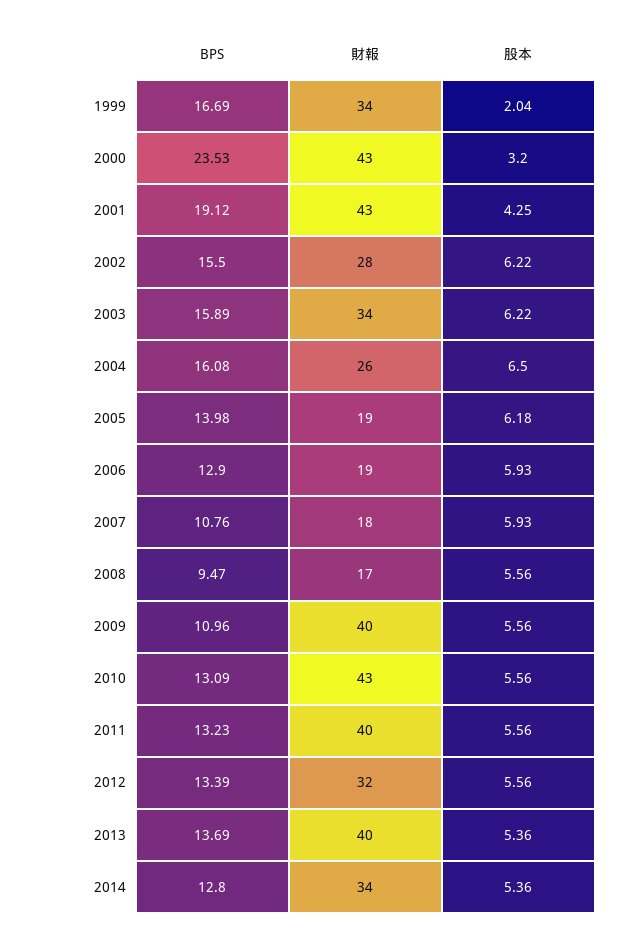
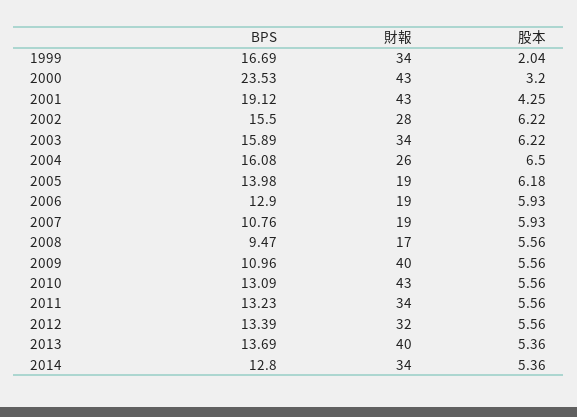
  {
    "BPS": {
      "1999": 16.69,
      "2000": 23.53,
      "2001": 19.12,
      "2002": 15.5,
      "2003": 15.89,
      "2004": 16.08,
      "2005": 13.98,
      "2006": 12.9,
      "2007": 10.76,
      "2008": 9.47,
      "2009": 10.96,
      "2010": 13.09,
      "2011": 13.23,
      "2012": 13.39,
      "2013": 13.69,
      "2014": 12.8
    },
    "財報": {
      "1999": 34,
      "2000": 43,
      "2001": 43,
      "2002": 28,
      "2003": 34,
      "2004": 26,
      "2005": 19,
      "2006": 19,
-     "2007": 18,
+     "2007": 19,
      "2008": 17,
      "2009": 40,
      "2010": 43,
-     "2011": 40,
+     "2011": 34,
      "2012": 32,
      "2013": 40,
      "2014": 34
    },
    "股本": {
      "1999": 2.04,
      "2000": 3.2,
      "2001": 4.25,
      "2002": 6.22,
      "2003": 6.22,
      "2004": 6.5,
      "2005": 6.18,
      "2006": 5.93,
      "2007": 5.93,
      "2008": 5.56,
      "2009": 5.56,
      "2010": 5.56,
      "2011": 5.56,
      "2012": 5.56,
      "2013": 5.36,
      "2014": 5.36
    }
  }

